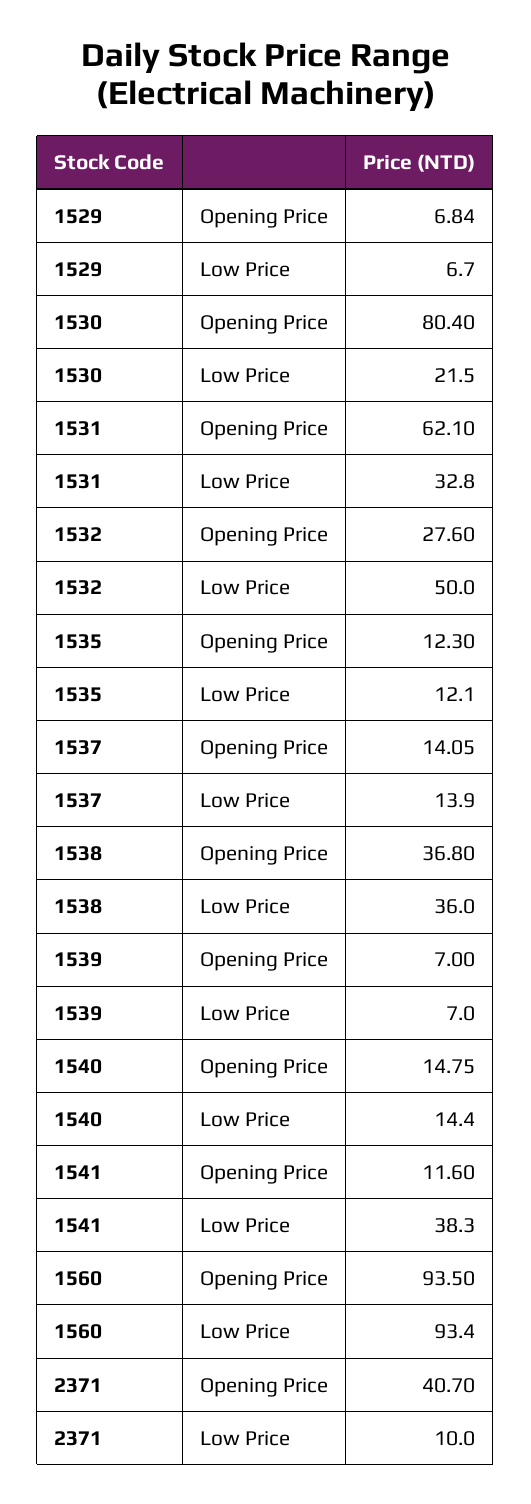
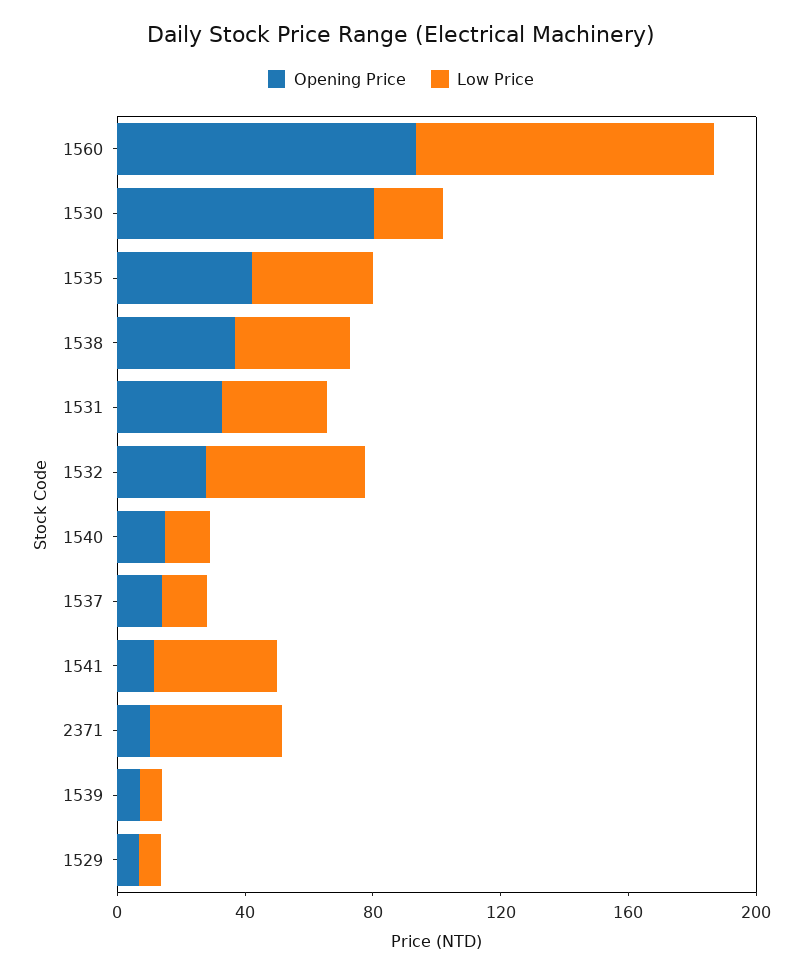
  {
    "Opening Price": {
      "1529": 6.84,
      "1530": 80.4,
-     "1531": 62.1,
+     "1531": 30,
      "1532": 27.6,
-     "1535": 12.3,
+     "1535": 40,
      "1537": 14.05,
      "1538": 36.8,
      "1539": 7,
      "1540": 14.75,
      "1541": 11.6,
      "1560": 93.5,
-     "2371": 40.7
+     "2371": 10
    },
    "Low Price": {
      "1529": 6.7,
      "1530": 21.5,
      "1531": 32.8,
      "1532": 50,
-     "1535": 12.1,
+     "1535": 40,
      "1537": 13.9,
      "1538": 36,
      "1539": 7,
      "1540": 14.4,
      "1541": 38.3,
      "1560": 93.4,
-     "2371": 10
+     "2371": 40
    }
  }

